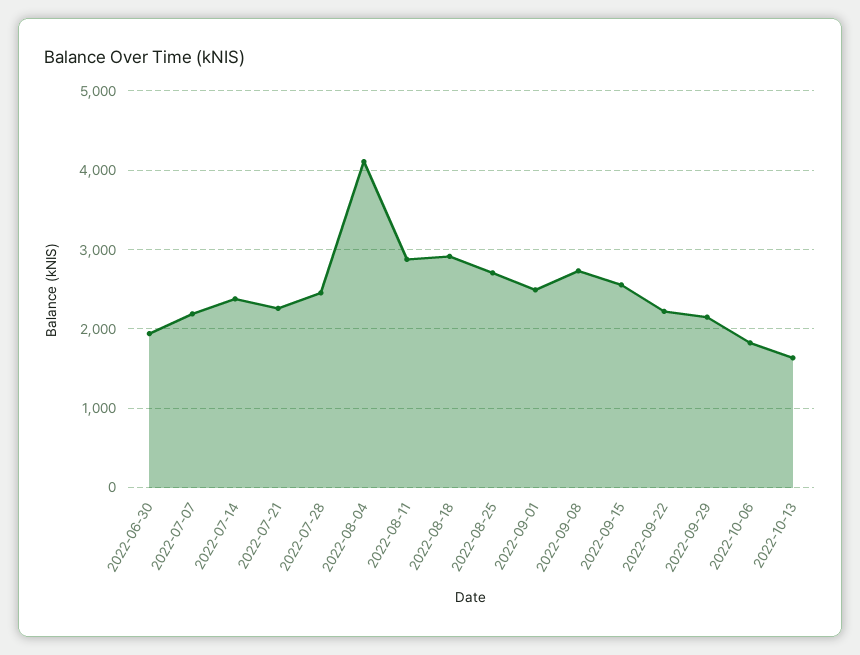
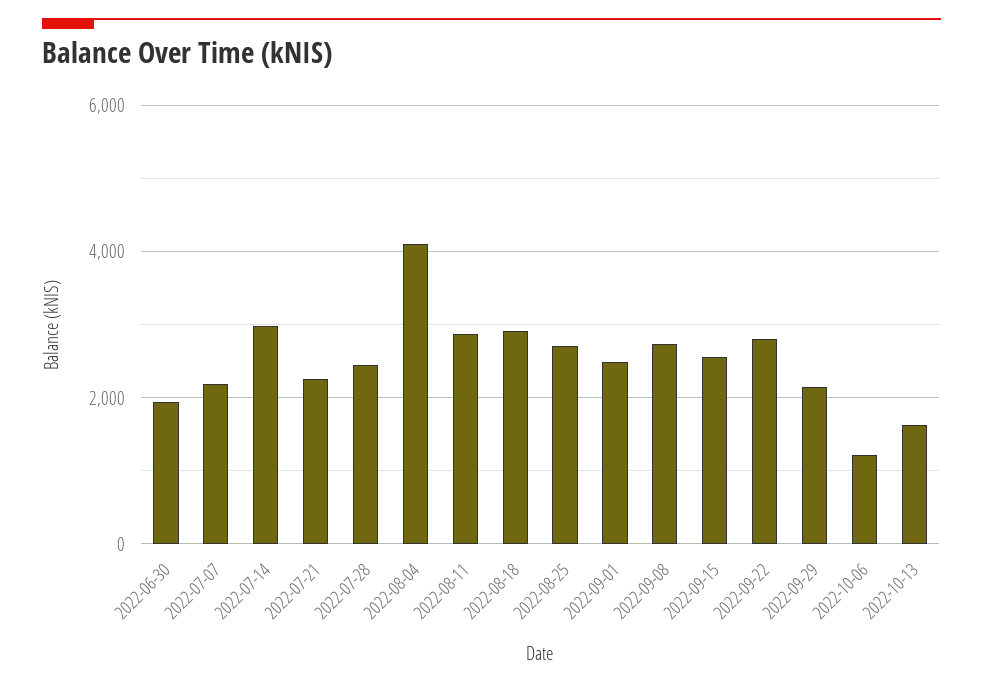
  {
    "2022-06-30": 1900,
    "2022-07-07": 2200,
-   "2022-07-14": 2400,
+   "2022-07-14": 3000,
    "2022-07-21": 2300,
    "2022-07-28": 2500,
    "2022-08-04": 4100,
    "2022-08-11": 2900,
    "2022-08-18": 2900,
    "2022-08-25": 2700,
    "2022-09-01": 2500,
    "2022-09-08": 2700,
    "2022-09-15": 2600,
-   "2022-09-22": 2200,
+   "2022-09-22": 2800,
    "2022-09-29": 2100,
-   "2022-10-06": 1800,
+   "2022-10-06": 1200,
    "2022-10-13": 1600
  }

